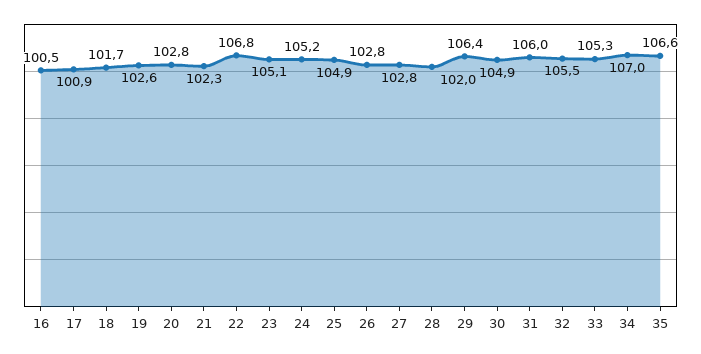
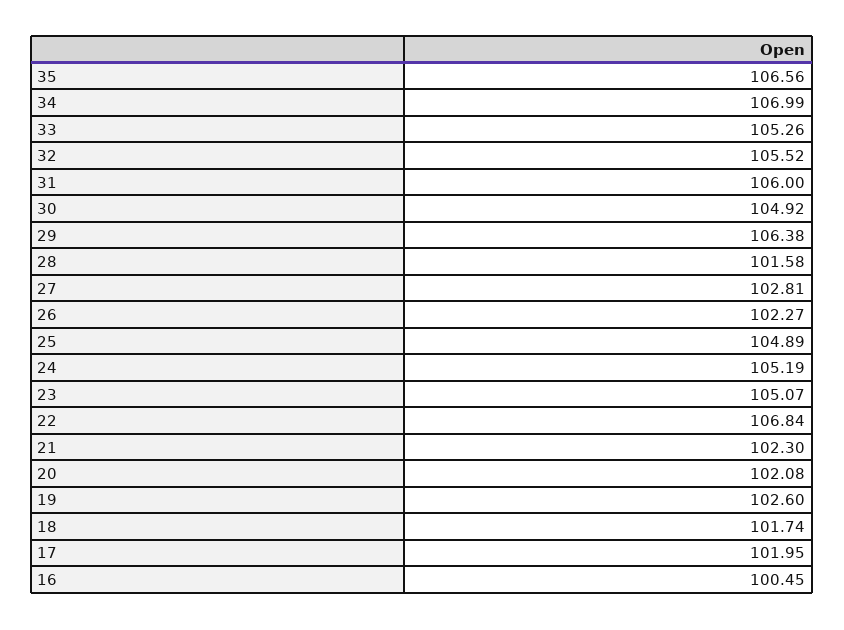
  {
    "16": 100.45,
-   "17": 100.9,
+   "17": 101.95,
    "18": 101.74,
    "19": 102.6,
-   "20": 102.8,
+   "20": 102.08,
    "21": 102.3,
    "22": 106.84,
    "23": 105.07,
    "24": 105.19,
    "25": 104.89,
-   "26": 102.8,
+   "26": 102.27,
    "27": 102.81,
-   "28": 102,
+   "28": 101.58,
    "29": 106.38,
    "30": 104.92,
    "31": 106,
    "32": 105.52,
    "33": 105.26,
    "34": 106.99,
    "35": 106.56
  }

